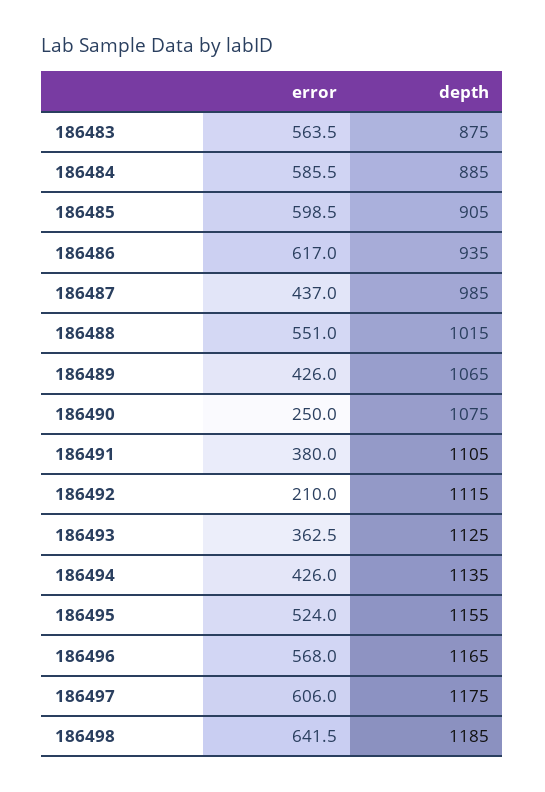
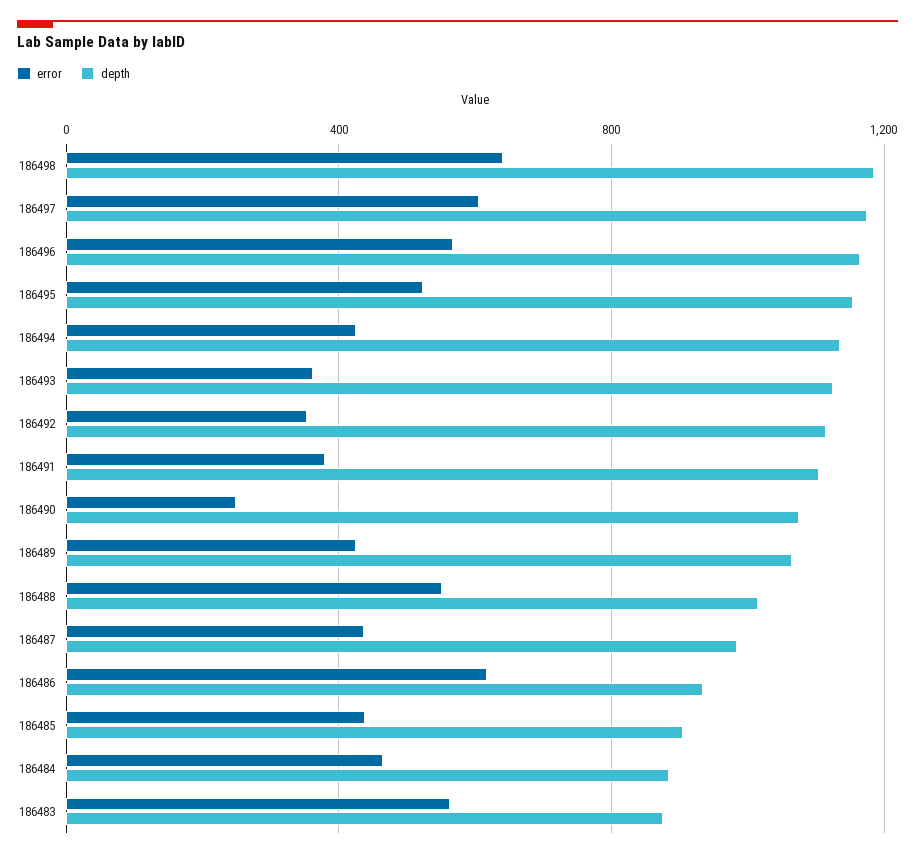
  {
    "error": {
      "186483": 563.5,
-     "186484": 585.5,
+     "186484": 450,
-     "186485": 598.5,
+     "186485": 450,
      "186486": 617,
      "186487": 437,
      "186488": 551,
      "186489": 426,
      "186490": 250,
      "186491": 380,
-     "186492": 210,
+     "186492": 350,
      "186493": 362.5,
      "186494": 426,
      "186495": 524,
      "186496": 568,
      "186497": 606,
      "186498": 641.5
    },
    "depth": {
      "186483": 875,
      "186484": 885,
      "186485": 905,
      "186486": 935,
      "186487": 985,
      "186488": 1015,
      "186489": 1065,
      "186490": 1075,
      "186491": 1105,
      "186492": 1115,
      "186493": 1125,
      "186494": 1135,
      "186495": 1155,
      "186496": 1165,
      "186497": 1175,
      "186498": 1185
    }
  }

